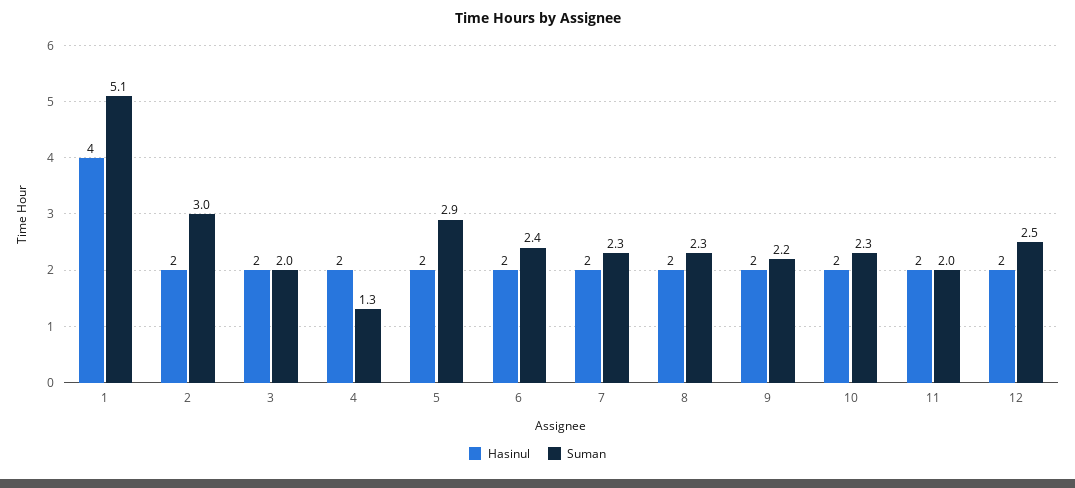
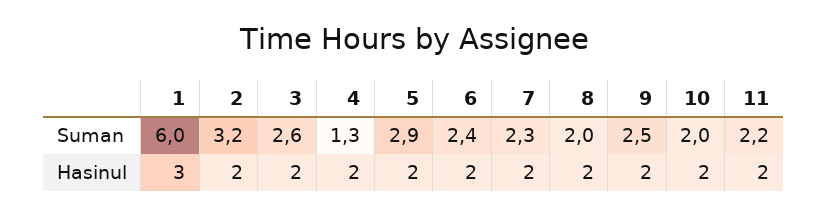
  {
    "Hasinul": {
-     "1": 4,
+     "1": 3,
      "2": 2,
      "3": 2,
      "4": 2,
      "5": 2,
      "6": 2,
      "7": 2,
      "8": 2,
      "9": 2,
      "10": 2,
-     "11": 2,
+     "11": 2
-     "12": 2
    },
    "Suman": {
-     "1": 5.1,
+     "1": 6,
-     "2": 3,
+     "2": 3.2,
-     "3": 2,
+     "3": 2.6,
      "4": 1.3,
      "5": 2.9,
      "6": 2.4,
      "7": 2.3,
-     "8": 2.3,
+     "8": 2,
-     "9": 2.2,
+     "9": 2.5,
-     "10": 2.3,
+     "10": 2,
-     "11": 2,
+     "11": 2.2
-     "12": 2.5
    }
  }

